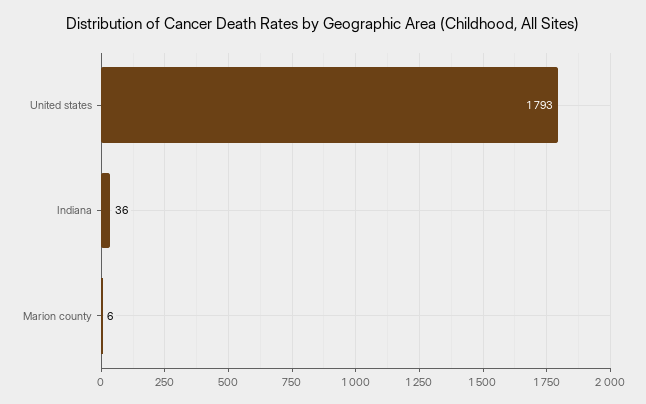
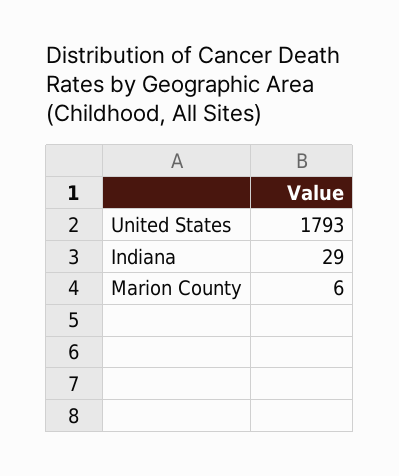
  {
    "United states": 1793,
-   "Indiana": 36,
+   "Indiana": 29,
    "Marion county": 6
  }

